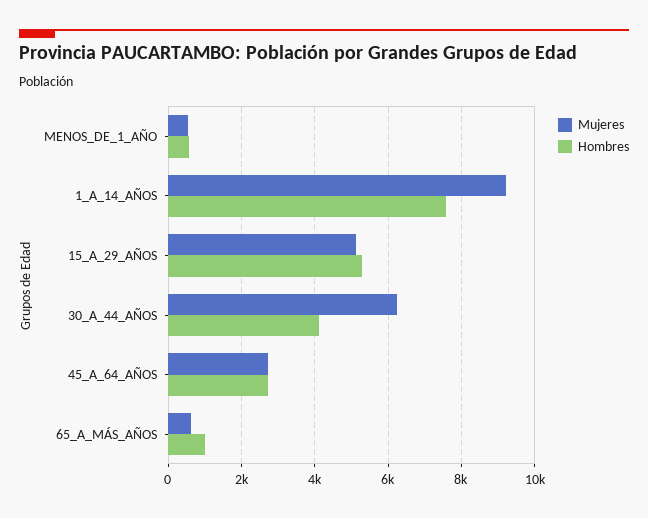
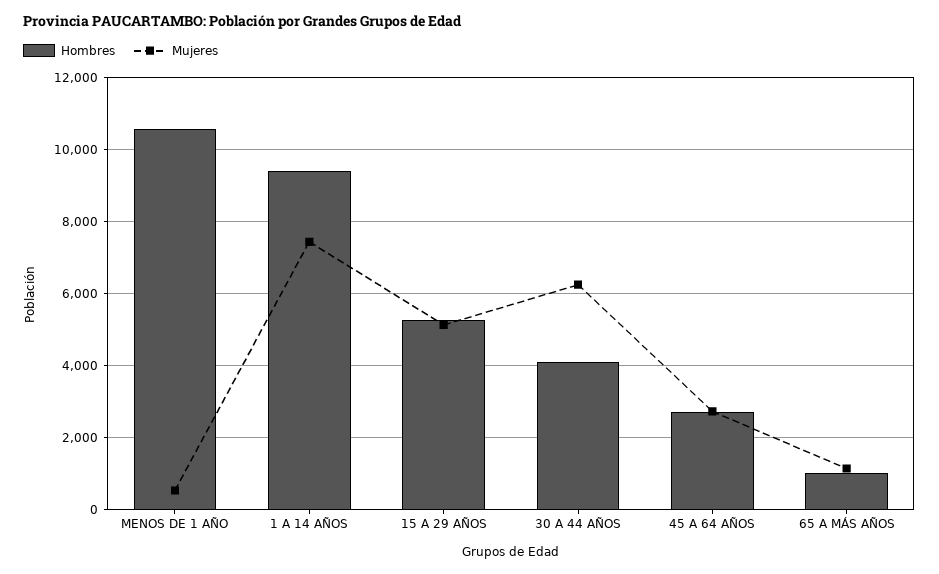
  {
    "Mujeres": {
      "MENOS_DE_1_AÑO": 600,
-     "1_A_14_AÑOS": 9200,
+     "1_A_14_AÑOS": 7400,
      "15_A_29_AÑOS": 5200,
      "30_A_44_AÑOS": 6200,
      "45_A_64_AÑOS": 2800,
-     "65_A_MÁS_AÑOS": 600
+     "65_A_MÁS_AÑOS": 1200
    },
    "Hombres": {
-     "MENOS_DE_1_AÑO": 600,
+     "MENOS_DE_1_AÑO": 10600,
-     "1_A_14_AÑOS": 7600,
+     "1_A_14_AÑOS": 9400,
      "15_A_29_AÑOS": 5200,
      "30_A_44_AÑOS": 4200,
      "45_A_64_AÑOS": 2800,
      "65_A_MÁS_AÑOS": 1000
    }
  }

